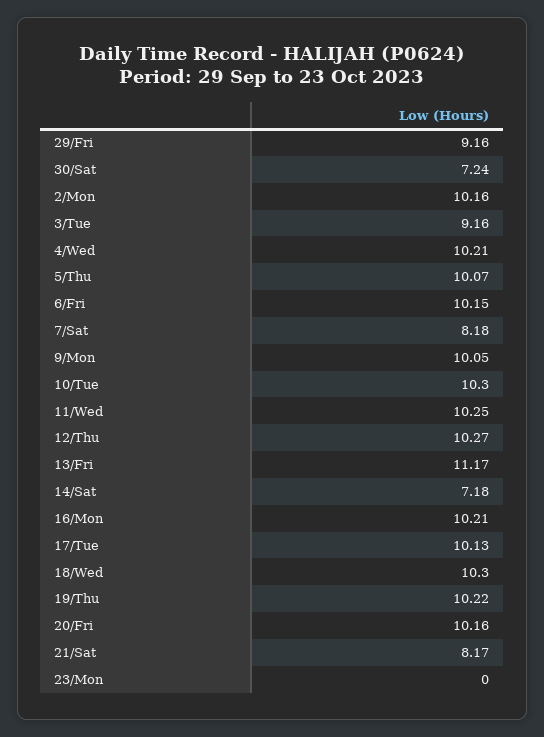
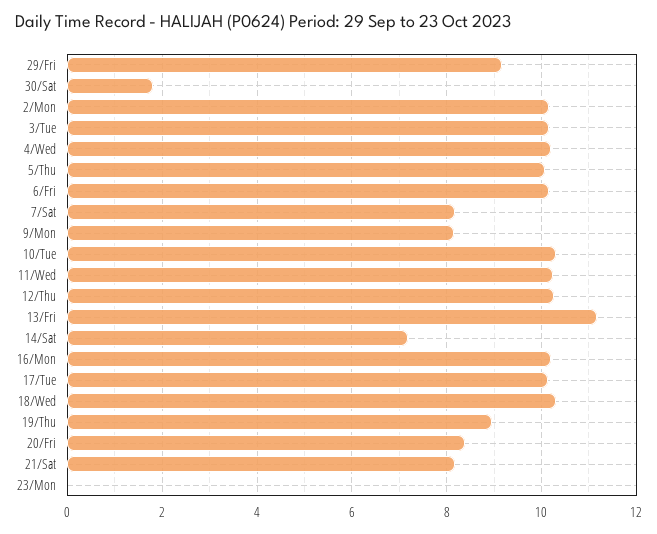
  {
    "29/Fri": 9.16,
-   "30/Sat": 7.24,
+   "30/Sat": 1.8,
    "2/Mon": 10.16,
-   "3/Tue": 9.16,
+   "3/Tue": 10.2,
    "4/Wed": 10.21,
    "5/Thu": 10.07,
    "6/Fri": 10.15,
    "7/Sat": 8.18,
-   "9/Mon": 10.05,
+   "9/Mon": 8.2,
    "10/Tue": 10.3,
    "11/Wed": 10.25,
    "12/Thu": 10.27,
    "13/Fri": 11.17,
    "14/Sat": 7.18,
    "16/Mon": 10.21,
    "17/Tue": 10.13,
    "18/Wed": 10.3,
-   "19/Thu": 10.22,
+   "19/Thu": 9,
-   "20/Fri": 10.16,
+   "20/Fri": 8.4,
    "21/Sat": 8.17,
    "23/Mon": 0
  }

